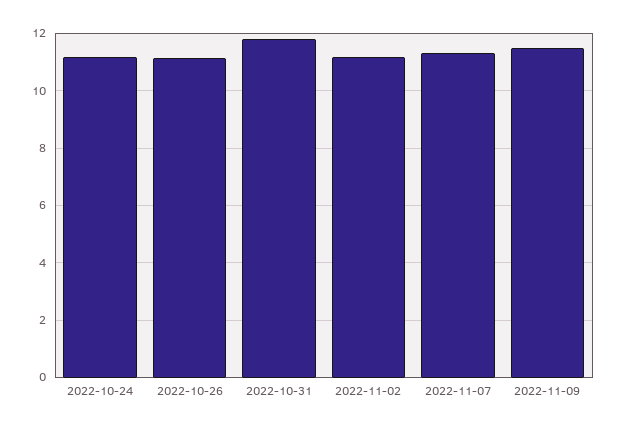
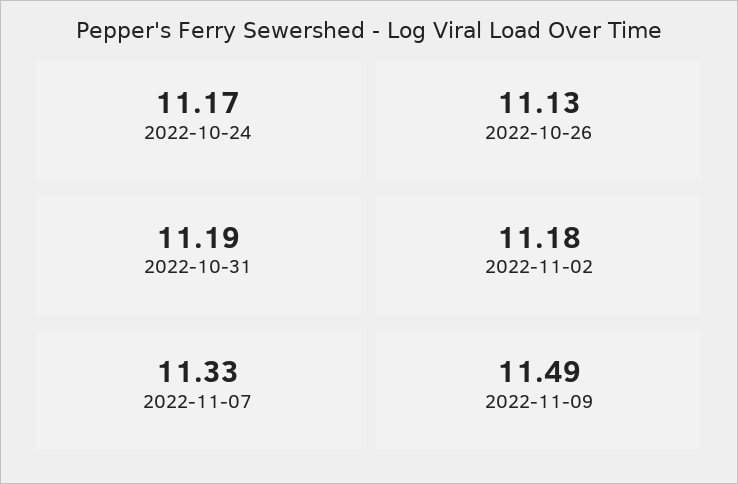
  {
    "2022-10-24": 11.17,
    "2022-10-26": 11.13,
-   "2022-10-31": 11.75,
+   "2022-10-31": 11.19,
    "2022-11-02": 11.18,
    "2022-11-07": 11.33,
    "2022-11-09": 11.49
  }

